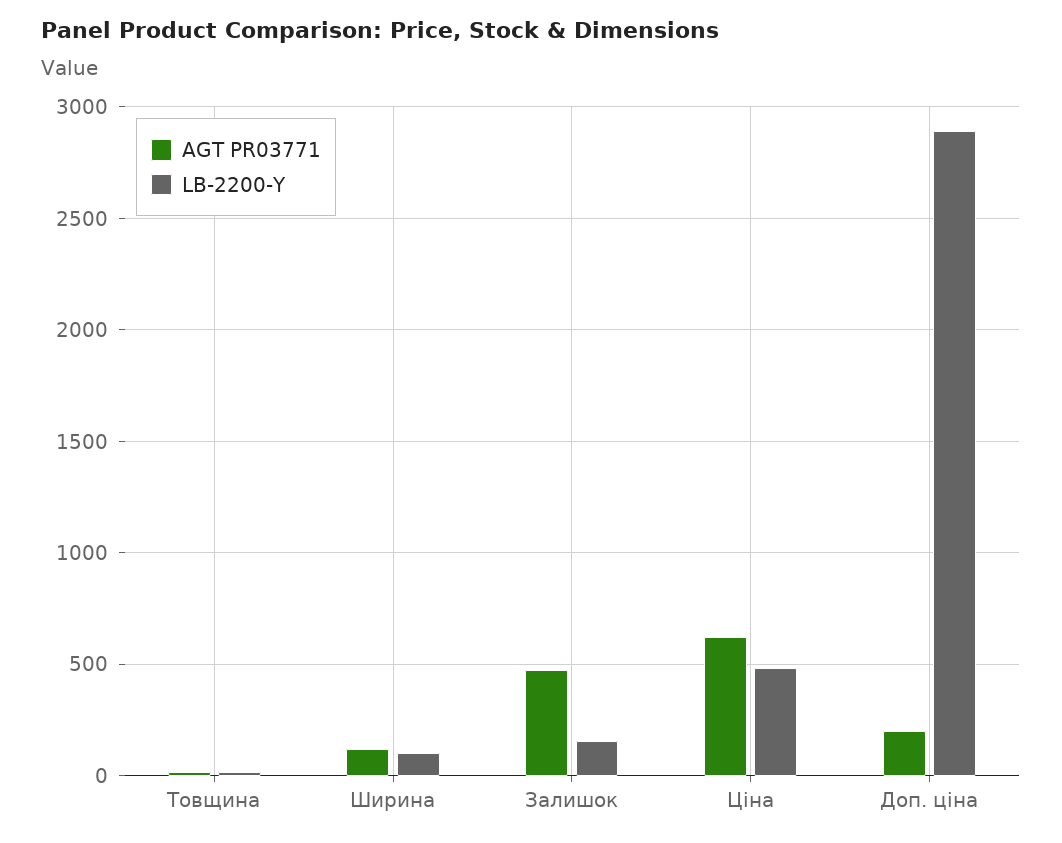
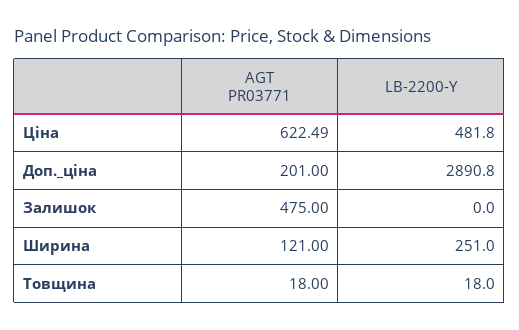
  {
    "AGT PR03771": {
      "Товщина": 18,
      "Ширина": 121,
      "Залишок": 475,
      "Ціна": 622.49,
      "Доп. ціна": 201
    },
    "LB-2200-Y": {
      "Товщина": 18,
-     "Ширина": 100,
+     "Ширина": 251,
-     "Залишок": 150,
+     "Залишок": 0,
      "Ціна": 481.8,
      "Доп. ціна": 2890.8
    }
  }

